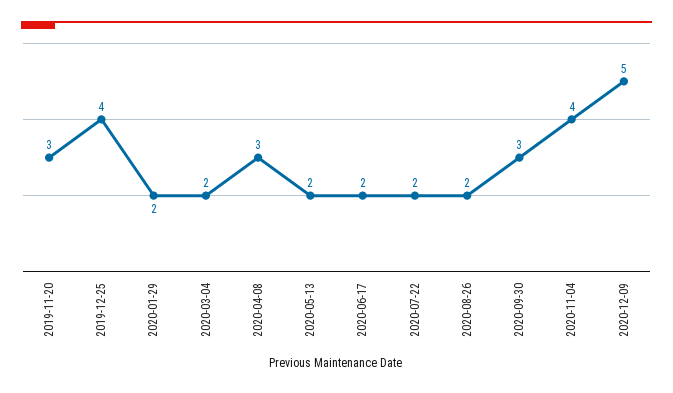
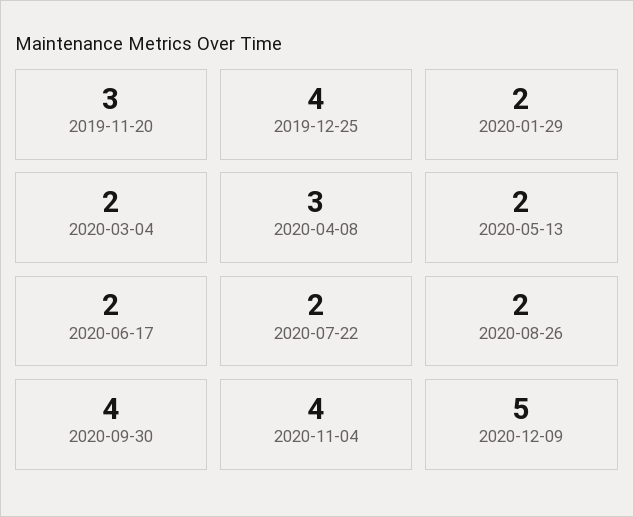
  {
    "2019-11-20": 3,
    "2019-12-25": 4,
    "2020-01-29": 2,
    "2020-03-04": 2,
    "2020-04-08": 3,
    "2020-05-13": 2,
    "2020-06-17": 2,
    "2020-07-22": 2,
    "2020-08-26": 2,
-   "2020-09-30": 3,
+   "2020-09-30": 4,
    "2020-11-04": 4,
    "2020-12-09": 5
  }

